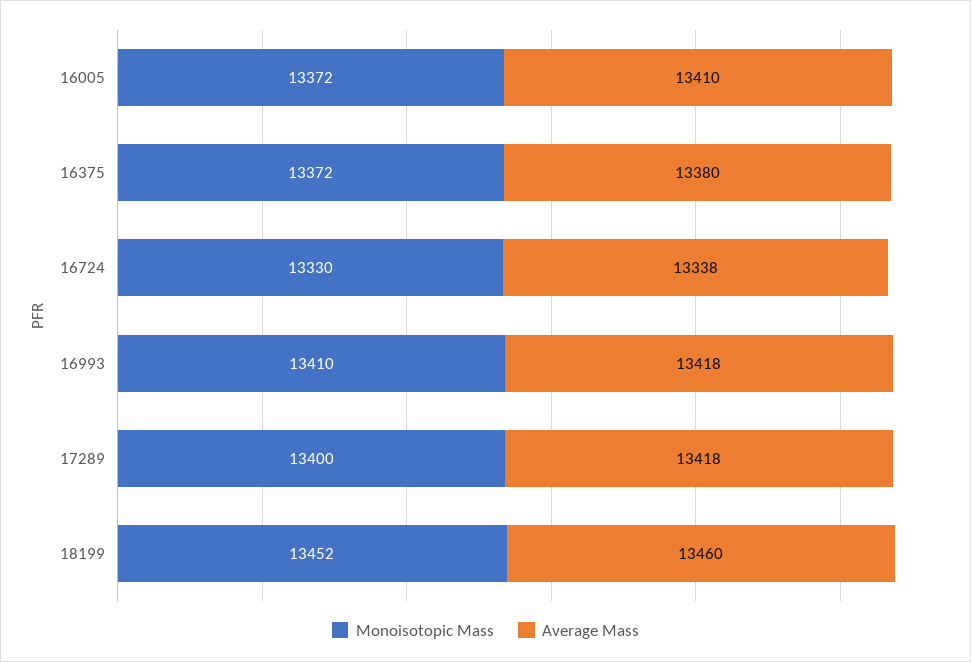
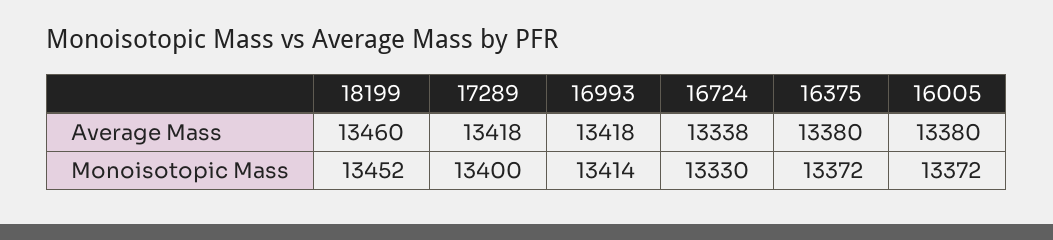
  {
    "Monoisotopic Mass": {
      "16005": 13372,
      "16375": 13372,
      "16724": 13330,
-     "16993": 13410,
+     "16993": 13414,
      "17289": 13400,
      "18199": 13452
    },
    "Average Mass": {
-     "16005": 13410,
+     "16005": 13380,
      "16375": 13380,
      "16724": 13338,
      "16993": 13418,
      "17289": 13418,
      "18199": 13460
    }
  }

